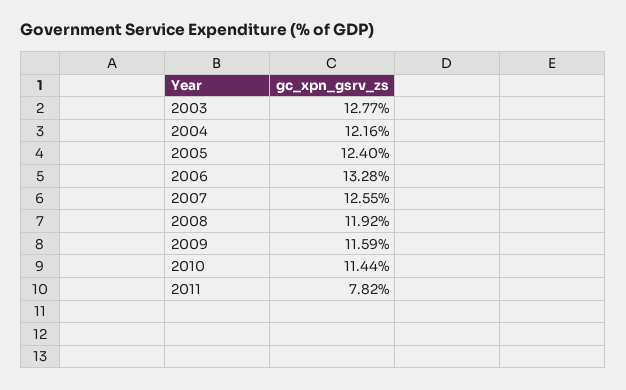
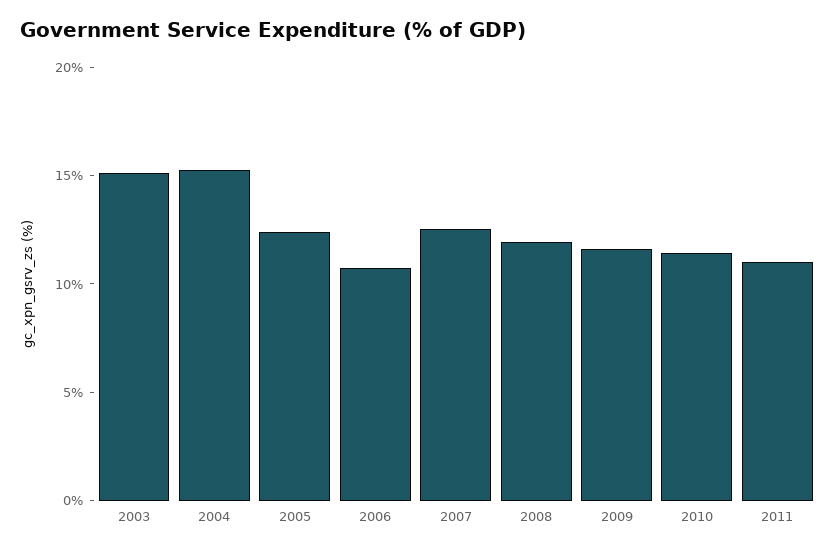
  {
-   "2003": 12.77,
+   "2003": 15,
-   "2004": 12.16,
+   "2004": 15,
    "2005": 12.4,
-   "2006": 13.28,
+   "2006": 11,
    "2007": 12.55,
    "2008": 11.92,
    "2009": 11.59,
    "2010": 11.44,
-   "2011": 7.82
+   "2011": 11
  }

